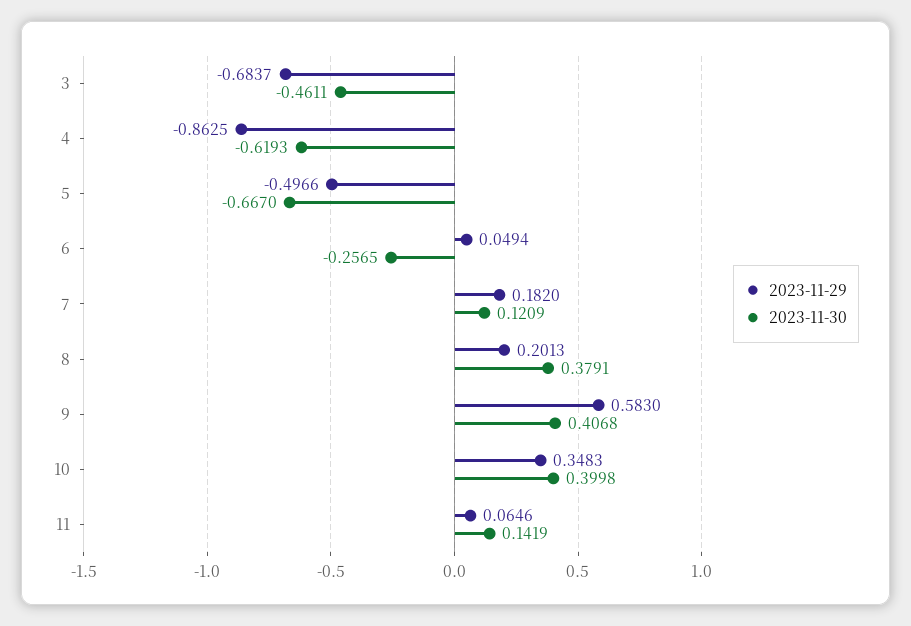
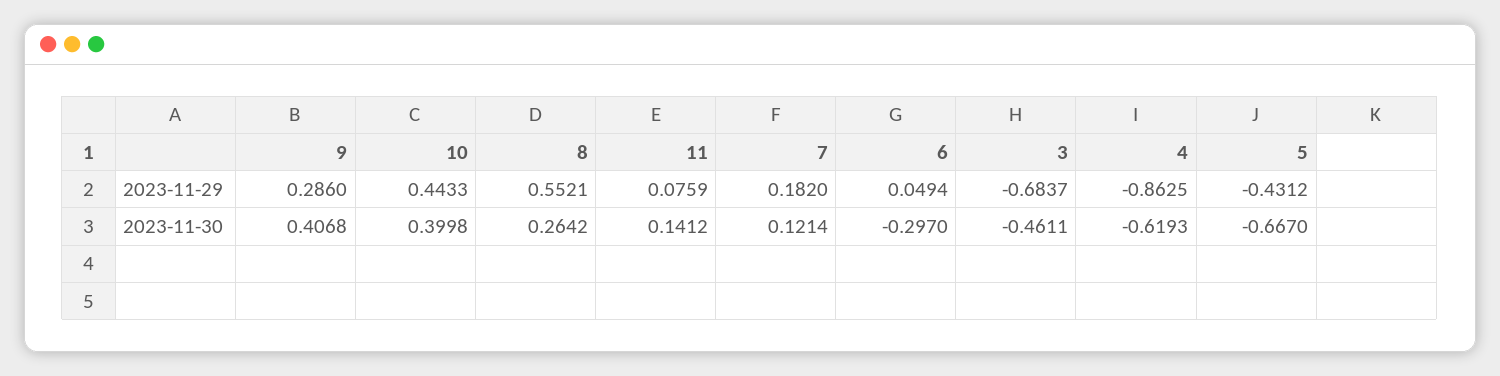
  {
    "2023-11-29": {
      "3": -0.6837,
      "4": -0.8625,
-     "5": -0.4966,
+     "5": -0.4312,
      "6": 0.0494,
      "7": 0.182,
-     "8": 0.2013,
+     "8": 0.5521,
-     "9": 0.583,
+     "9": 0.286,
-     "10": 0.3483,
+     "10": 0.4433,
-     "11": 0.0646
+     "11": 0.0759
    },
    "2023-11-30": {
      "3": -0.4611,
      "4": -0.6193,
      "5": -0.667,
-     "6": -0.2565,
+     "6": -0.297,
-     "7": 0.1209,
+     "7": 0.1214,
-     "8": 0.3791,
+     "8": 0.2642,
      "9": 0.4068,
      "10": 0.3998,
-     "11": 0.1419
+     "11": 0.1412
    }
  }

